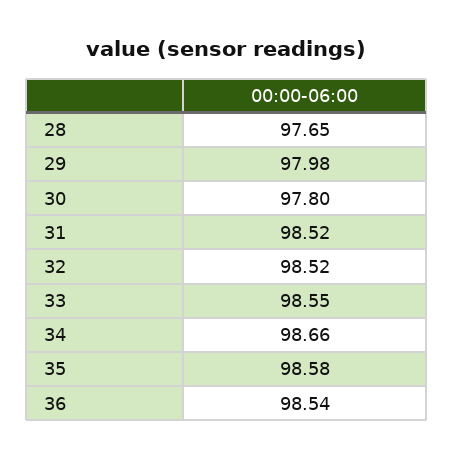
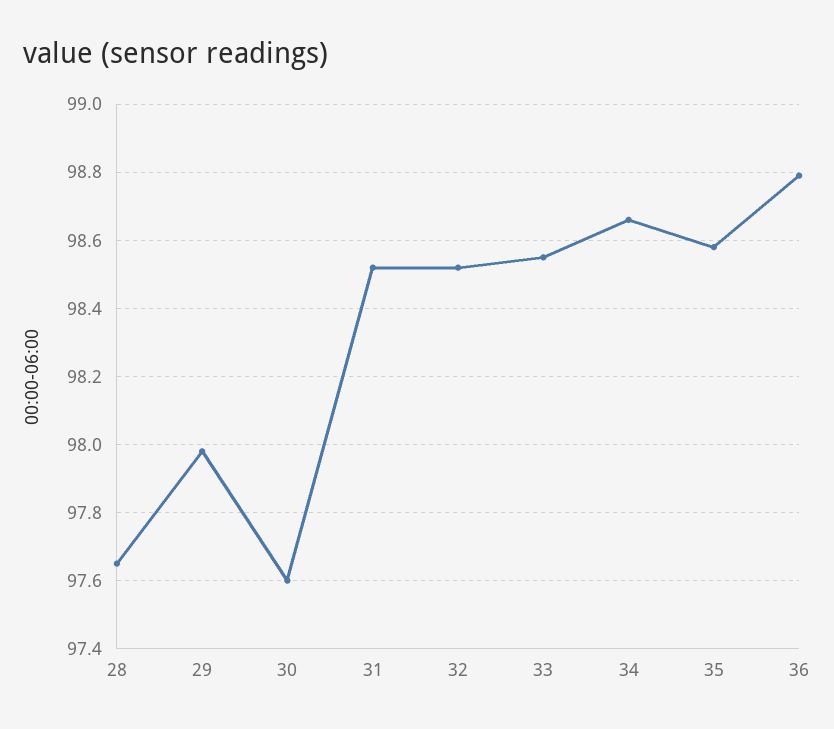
  {
    "28": 97.65,
    "29": 97.98,
-   "30": 97.8,
+   "30": 97.6,
    "31": 98.52,
    "32": 98.52,
    "33": 98.55,
    "34": 98.66,
    "35": 98.58,
-   "36": 98.54
+   "36": 98.8
  }

